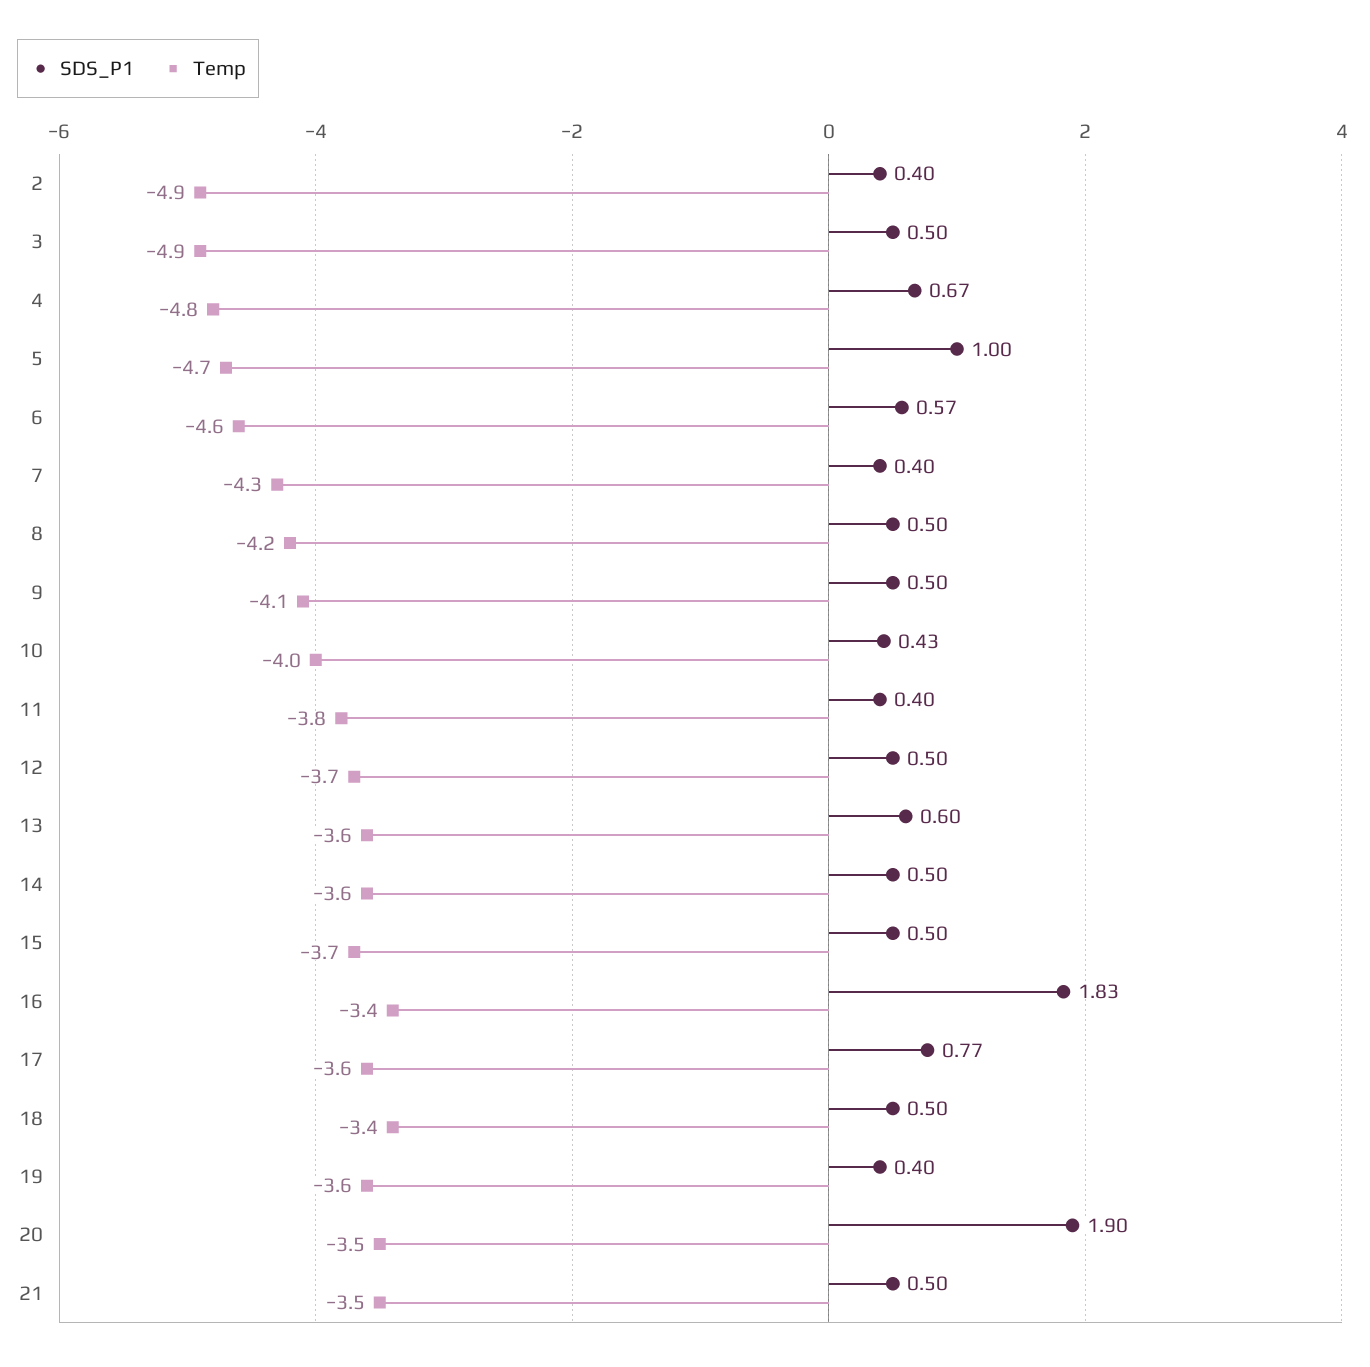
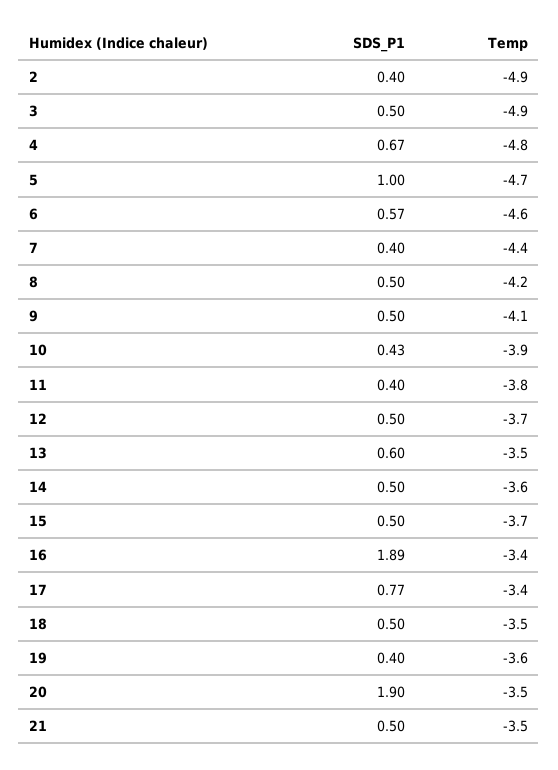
  {
    "SDS_P1": {
      "2": 0.4,
      "3": 0.5,
      "4": 0.67,
      "5": 1,
      "6": 0.57,
      "7": 0.4,
      "8": 0.5,
      "9": 0.5,
      "10": 0.43,
      "11": 0.4,
      "12": 0.5,
      "13": 0.6,
      "14": 0.5,
      "15": 0.5,
-     "16": 1.83,
+     "16": 1.89,
      "17": 0.77,
      "18": 0.5,
      "19": 0.4,
      "20": 1.9,
      "21": 0.5
    },
    "Temp": {
      "2": -4.9,
      "3": -4.9,
      "4": -4.8,
      "5": -4.7,
      "6": -4.6,
-     "7": -4.3,
+     "7": -4.4,
      "8": -4.2,
      "9": -4.1,
-     "10": -4,
+     "10": -3.9,
      "11": -3.8,
      "12": -3.7,
-     "13": -3.6,
+     "13": -3.5,
      "14": -3.6,
      "15": -3.7,
      "16": -3.4,
-     "17": -3.6,
+     "17": -3.4,
-     "18": -3.4,
+     "18": -3.5,
      "19": -3.6,
      "20": -3.5,
      "21": -3.5
    }
  }

